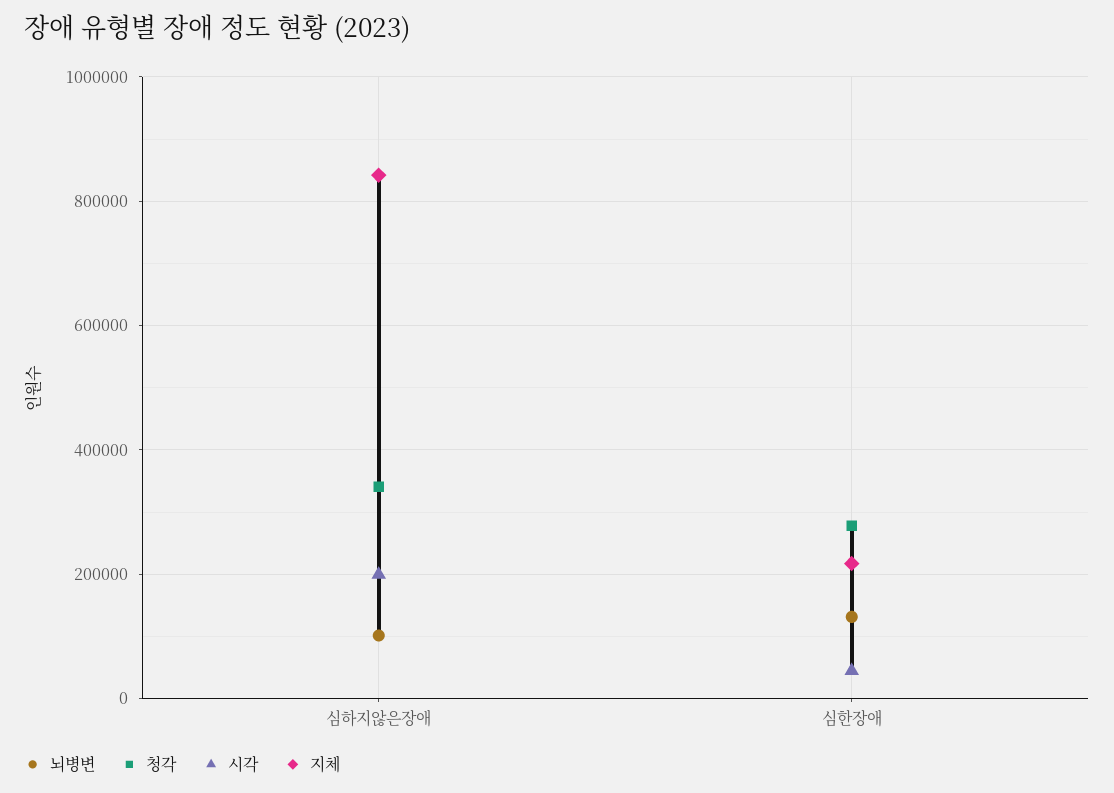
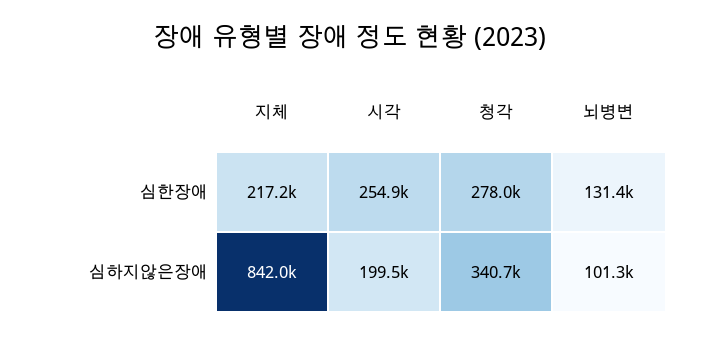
  {
    "뇌병변": {
      "심하지않은장애": 101300,
      "심한장애": 131400
    },
    "청각": {
      "심하지않은장애": 340700,
      "심한장애": 278000
    },
    "시각": {
      "심하지않은장애": 199500,
-     "심한장애": 40000
+     "심한장애": 254900
    },
    "지체": {
      "심하지않은장애": 842000,
      "심한장애": 217200
    }
  }

